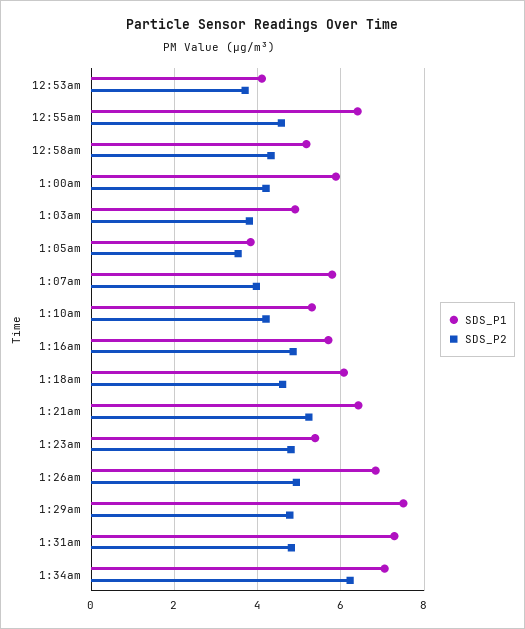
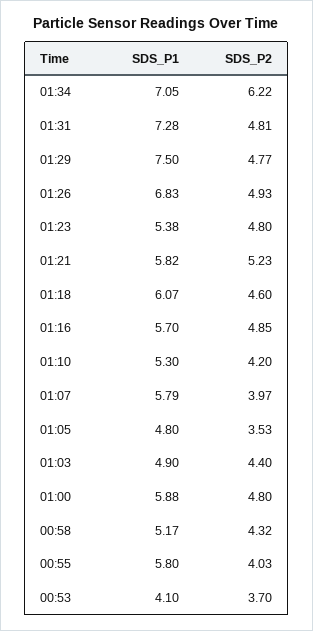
  {
    "SDS_P1": {
      "12:53am": 4.1,
-     "12:55am": 6.4,
+     "12:55am": 5.8,
      "12:58am": 5.17,
      "1:00am": 5.88,
      "1:03am": 4.9,
-     "1:05am": 3.8,
+     "1:05am": 4.8,
      "1:07am": 5.79,
      "1:10am": 5.3,
      "1:16am": 5.7,
      "1:18am": 6.07,
-     "1:21am": 6.4,
+     "1:21am": 5.82,
      "1:23am": 5.38,
      "1:26am": 6.83,
      "1:29am": 7.5,
      "1:31am": 7.28,
      "1:34am": 7.05
    },
    "SDS_P2": {
      "12:53am": 3.7,
-     "12:55am": 4.6,
+     "12:55am": 4.03,
      "12:58am": 4.32,
-     "1:00am": 4.2,
+     "1:00am": 4.8,
-     "1:03am": 3.8,
+     "1:03am": 4.4,
      "1:05am": 3.53,
      "1:07am": 3.97,
      "1:10am": 4.2,
      "1:16am": 4.85,
      "1:18am": 4.6,
      "1:21am": 5.23,
      "1:23am": 4.8,
      "1:26am": 4.93,
      "1:29am": 4.77,
      "1:31am": 4.81,
      "1:34am": 6.22
    }
  }

